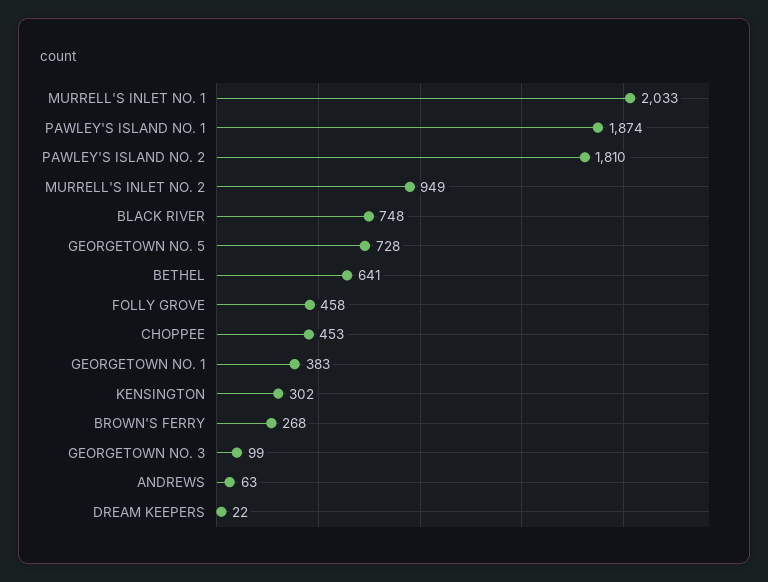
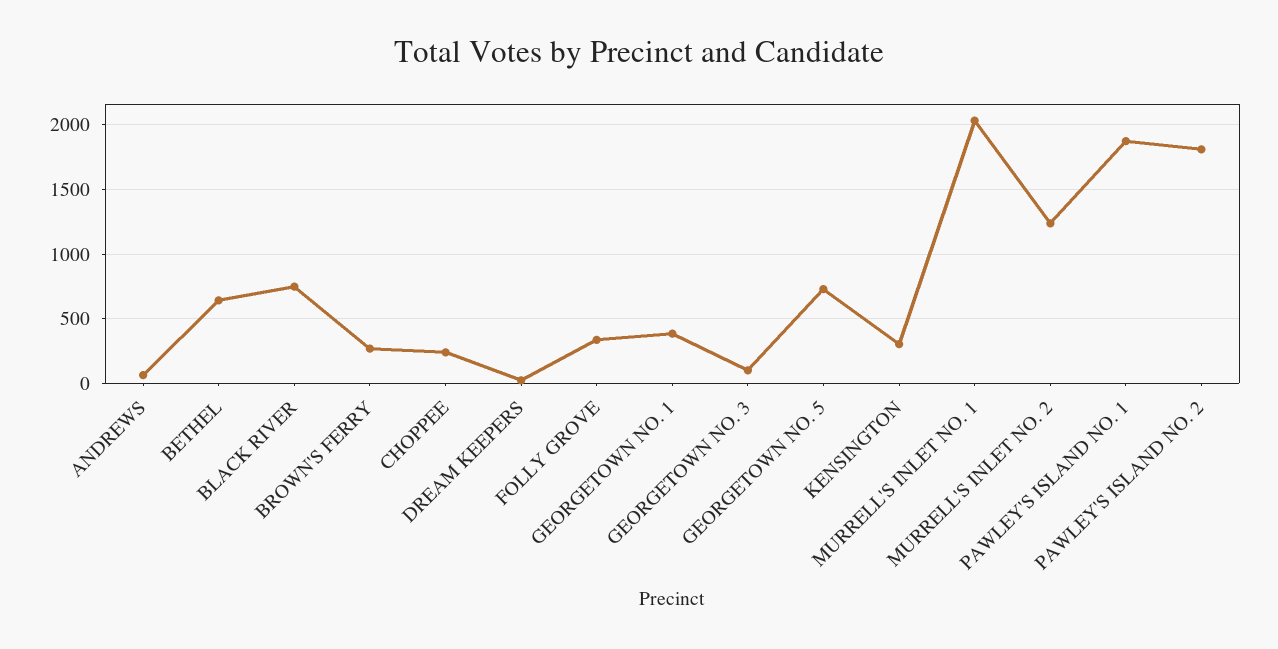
  {
    "MURRELL'S INLET NO. 1": 2033,
    "PAWLEY'S ISLAND NO. 1": 1874,
    "PAWLEY'S ISLAND NO. 2": 1810,
-   "MURRELL'S INLET NO. 2": 949,
+   "MURRELL'S INLET NO. 2": 1250,
    "BLACK RIVER": 748,
    "GEORGETOWN NO. 5": 728,
    "BETHEL": 641,
-   "FOLLY GROVE": 458,
+   "FOLLY GROVE": 350,
-   "CHOPPEE": 453,
+   "CHOPPEE": 250,
    "GEORGETOWN NO. 1": 383,
    "KENSINGTON": 302,
    "BROWN'S FERRY": 268,
    "GEORGETOWN NO. 3": 99,
    "ANDREWS": 63,
    "DREAM KEEPERS": 22
  }

